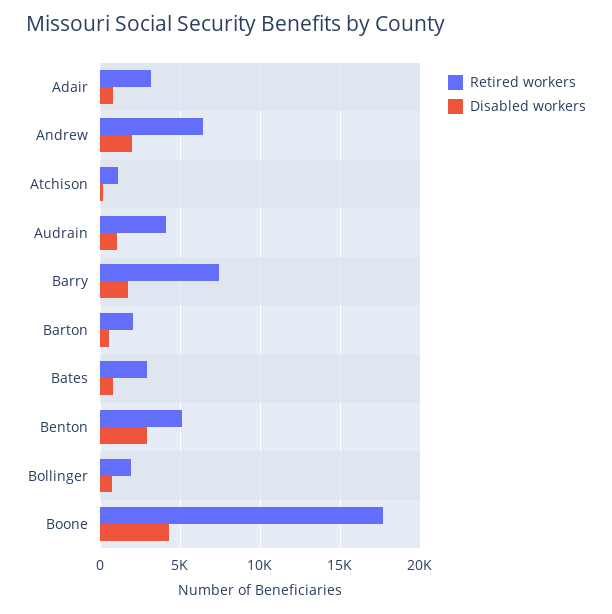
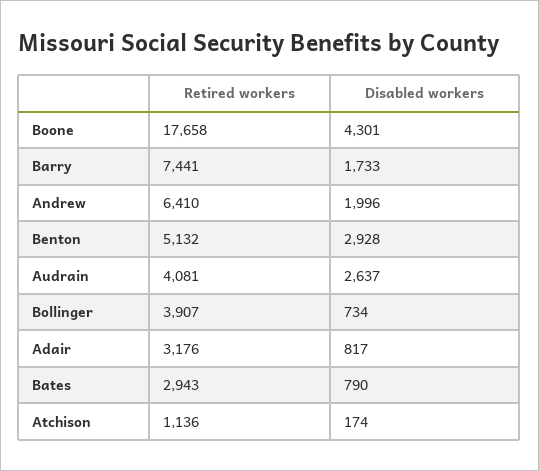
  {
    "Retired workers": {
      "Adair": 3176,
      "Andrew": 6410,
      "Atchison": 1136,
      "Audrain": 4081,
      "Barry": 7441,
-     "Barton": 2000,
      "Bates": 2943,
      "Benton": 5132,
-     "Bollinger": 2000,
+     "Bollinger": 3907,
      "Boone": 17658
    },
    "Disabled workers": {
      "Adair": 817,
      "Andrew": 1996,
      "Atchison": 174,
-     "Audrain": 1000,
+     "Audrain": 2637,
      "Barry": 1733,
-     "Barton": 500,
      "Bates": 790,
      "Benton": 2928,
      "Bollinger": 734,
      "Boone": 4301
    }
  }

